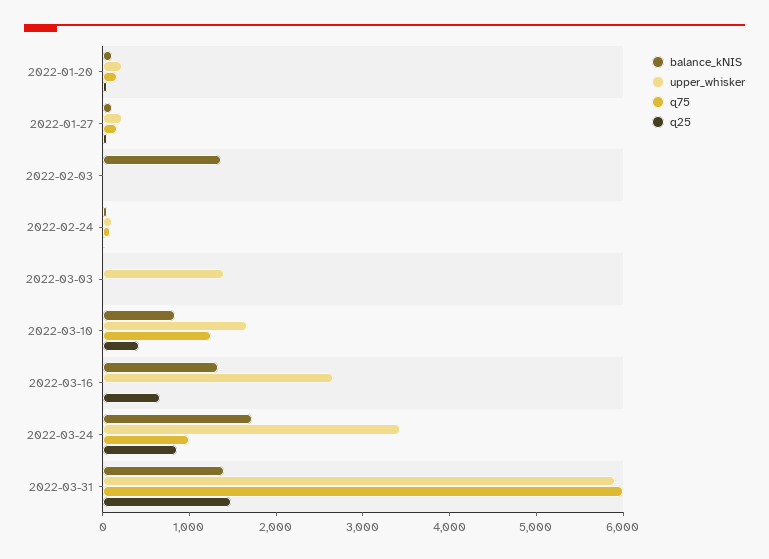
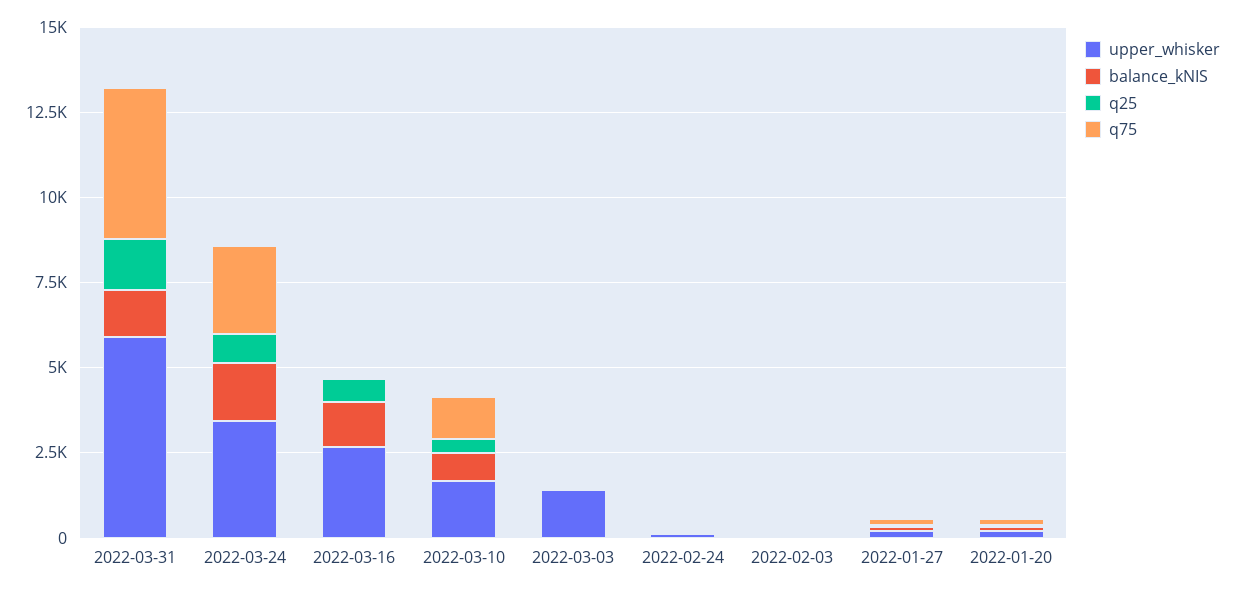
  {
    "balance_kNIS": {
      "2022-01-20": 200,
      "2022-01-27": 200,
-     "2022-02-03": 1400,
+     "2022-02-03": 0,
      "2022-02-24": 0,
      "2022-03-03": 0,
      "2022-03-10": 800,
      "2022-03-16": 1400,
      "2022-03-24": 1800,
      "2022-03-31": 1400
    },
    "upper_whisker": {
      "2022-01-20": 200,
      "2022-01-27": 200,
      "2022-02-03": 0,
      "2022-02-24": 200,
      "2022-03-03": 1400,
      "2022-03-10": 1600,
      "2022-03-16": 2600,
      "2022-03-24": 3400,
      "2022-03-31": 6000
    },
    "q75": {
      "2022-01-20": 200,
      "2022-01-27": 200,
      "2022-02-03": 0,
      "2022-02-24": 0,
      "2022-03-03": 0,
      "2022-03-10": 1200,
      "2022-03-16": 0,
-     "2022-03-24": 1000,
+     "2022-03-24": 2500,
-     "2022-03-31": 6000
+     "2022-03-31": 4500
    },
    "q25": {
      "2022-01-20": 0,
      "2022-01-27": 0,
      "2022-02-03": 0,
      "2022-02-24": 0,
      "2022-03-03": 0,
      "2022-03-10": 400,
      "2022-03-16": 600,
      "2022-03-24": 800,
      "2022-03-31": 1400
    }
  }

